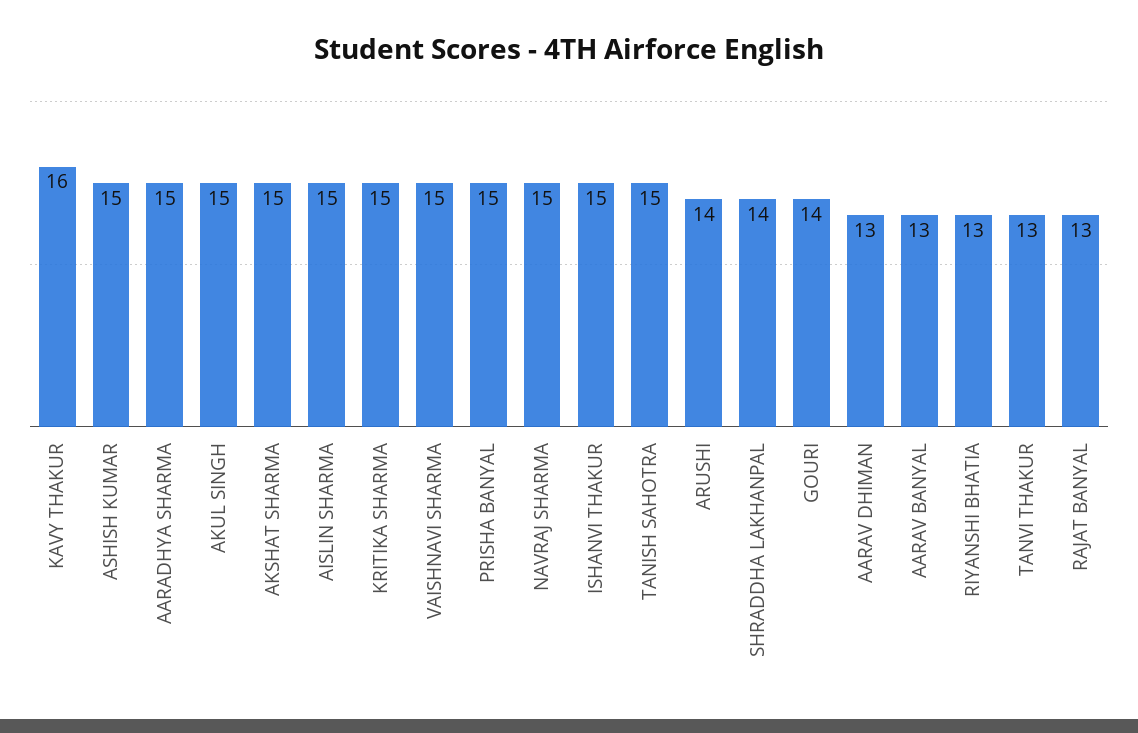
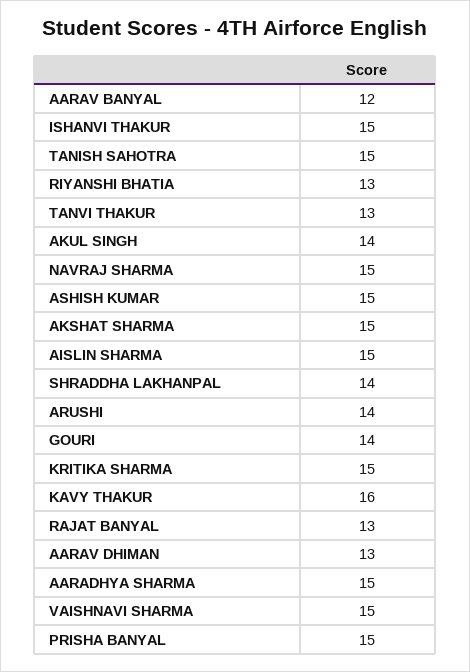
  {
    "KAVY THAKUR": 16,
    "ASHISH KUMAR": 15,
    "AARADHYA SHARMA": 15,
-   "AKUL SINGH": 15,
+   "AKUL SINGH": 14,
    "AKSHAT SHARMA": 15,
    "AISLIN SHARMA": 15,
    "KRITIKA SHARMA": 15,
    "VAISHNAVI SHARMA": 15,
    "PRISHA BANYAL": 15,
    "NAVRAJ SHARMA": 15,
    "ISHANVI THAKUR": 15,
    "TANISH SAHOTRA": 15,
    "ARUSHI": 14,
    "SHRADDHA LAKHANPAL": 14,
    "GOURI": 14,
    "AARAV DHIMAN": 13,
-   "AARAV BANYAL": 13,
+   "AARAV BANYAL": 12,
    "RIYANSHI BHATIA": 13,
    "TANVI THAKUR": 13,
    "RAJAT BANYAL": 13
  }

